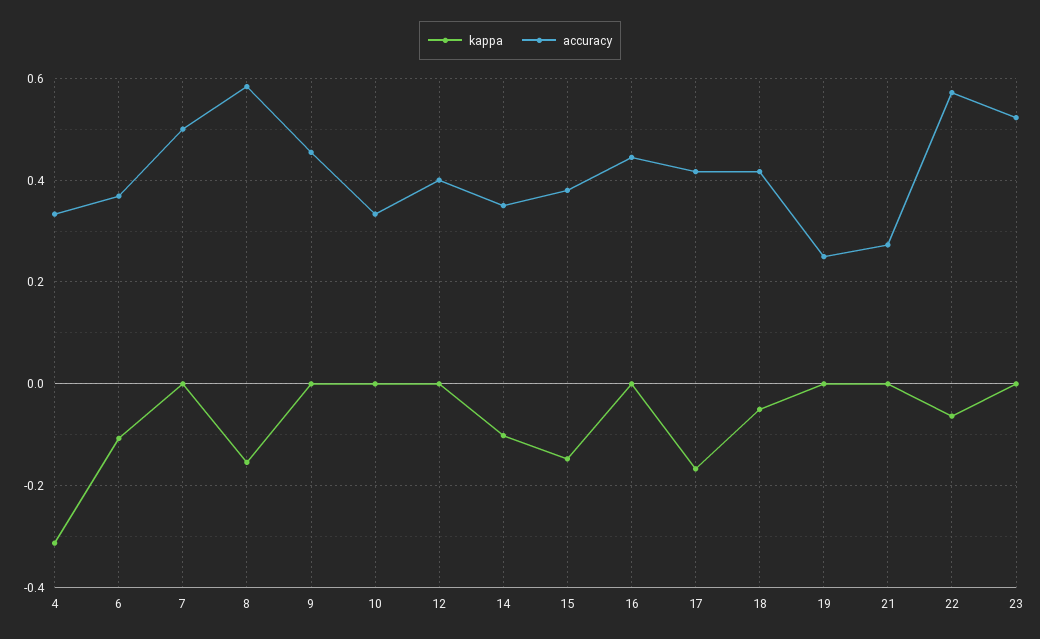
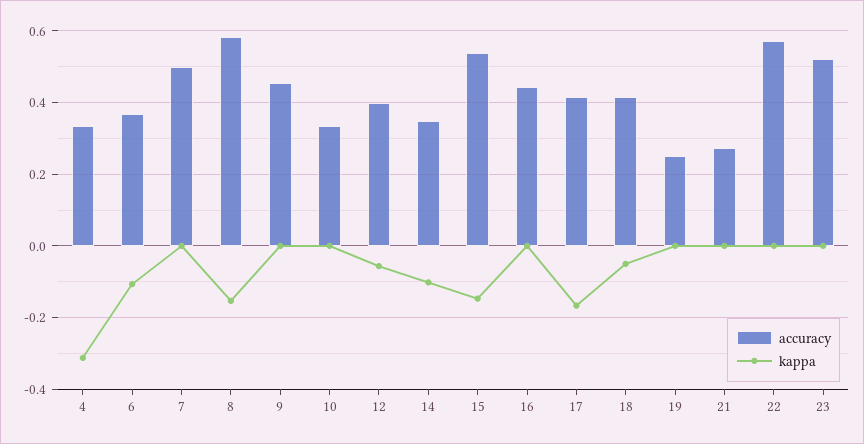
  {
    "kappa": {
      "4": -0.32,
      "6": -0.1,
      "7": 0,
      "8": -0.16,
      "9": 0,
      "10": 0,
-     "12": 0,
+     "12": -0.06,
      "14": -0.1,
      "15": -0.14,
      "16": 0,
      "17": -0.16,
      "18": -0.06,
      "19": 0,
      "21": 0,
-     "22": -0.06,
+     "22": 0,
      "23": 0
    },
    "accuracy": {
      "4": 0.34,
      "6": 0.36,
      "7": 0.5,
      "8": 0.58,
      "9": 0.46,
      "10": 0.34,
      "12": 0.4,
      "14": 0.36,
-     "15": 0.38,
+     "15": 0.54,
      "16": 0.44,
      "17": 0.42,
      "18": 0.42,
      "19": 0.26,
      "21": 0.28,
      "22": 0.58,
      "23": 0.52
    }
  }

